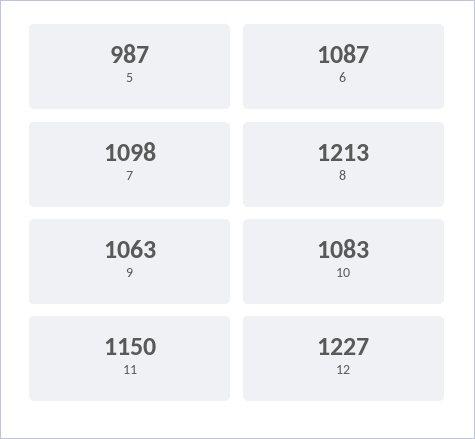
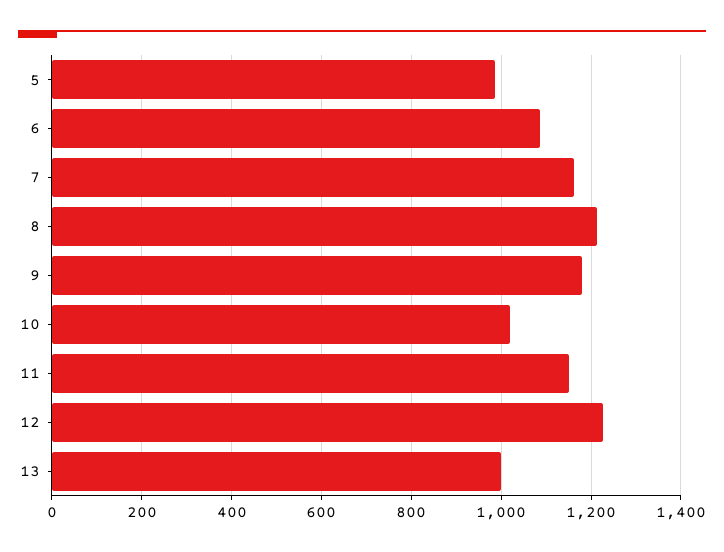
  {
    "5": 987,
    "6": 1087,
-   "7": 1098,
+   "7": 1160,
    "8": 1213,
-   "9": 1063,
+   "9": 1180,
-   "10": 1083,
+   "10": 1020,
    "11": 1150,
-   "12": 1227
+   "12": 1227,
+   "13": 1000
  }

